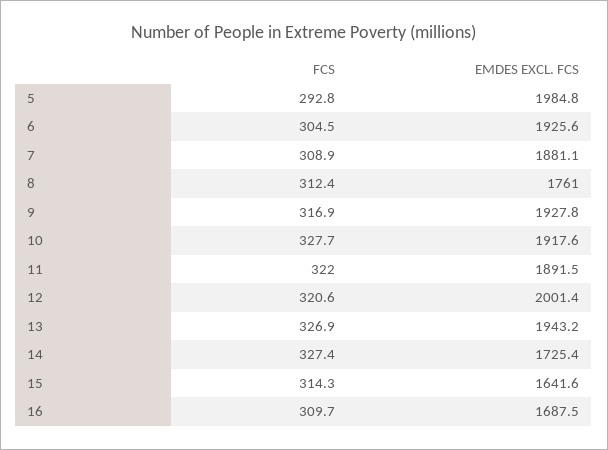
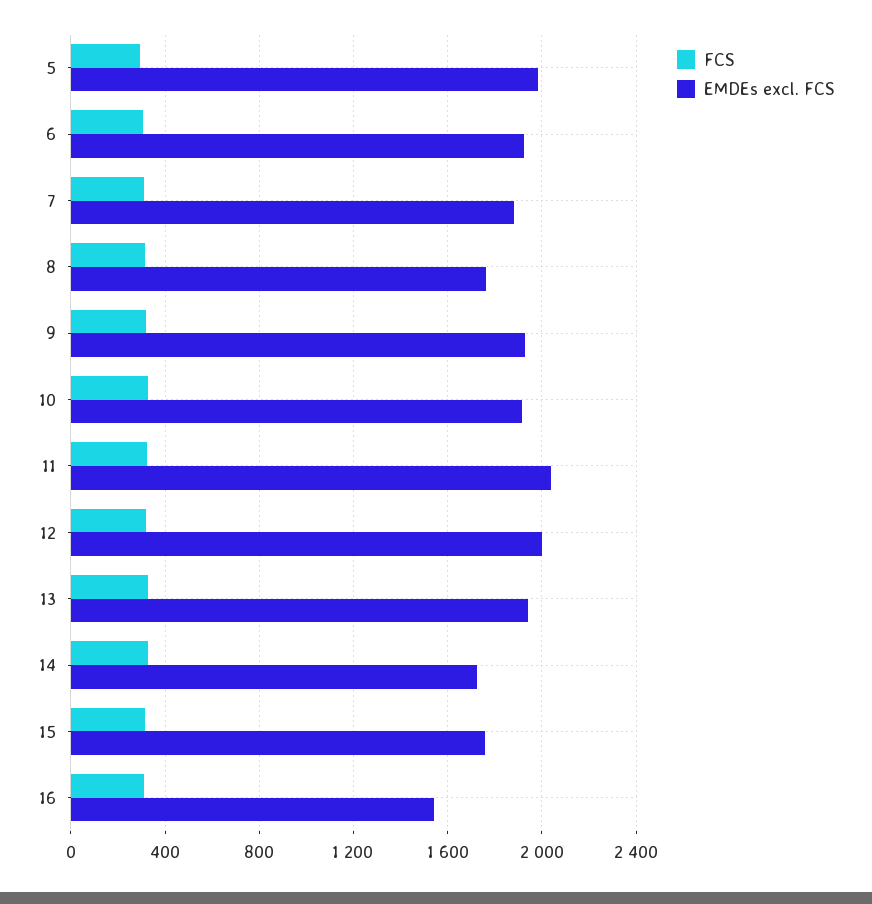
  {
    "FCS": {
      "5": 292.8,
      "6": 304.5,
      "7": 308.9,
      "8": 312.4,
      "9": 316.9,
      "10": 327.7,
      "11": 322,
      "12": 320.6,
      "13": 326.9,
      "14": 327.4,
      "15": 314.3,
      "16": 309.7
    },
    "EMDES EXCL. FCS": {
      "5": 1984.8,
      "6": 1925.6,
      "7": 1881.1,
      "8": 1761,
      "9": 1927.8,
      "10": 1917.6,
-     "11": 1891.5,
+     "11": 2050,
      "12": 2001.4,
      "13": 1943.2,
      "14": 1725.4,
-     "15": 1641.6,
+     "15": 1750,
-     "16": 1687.5
+     "16": 1550
    }
  }

